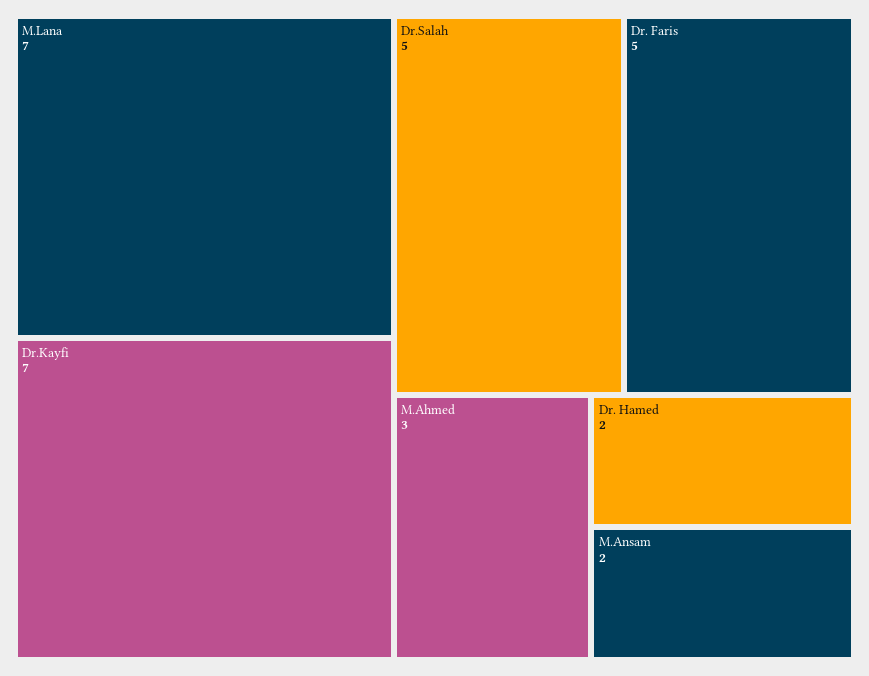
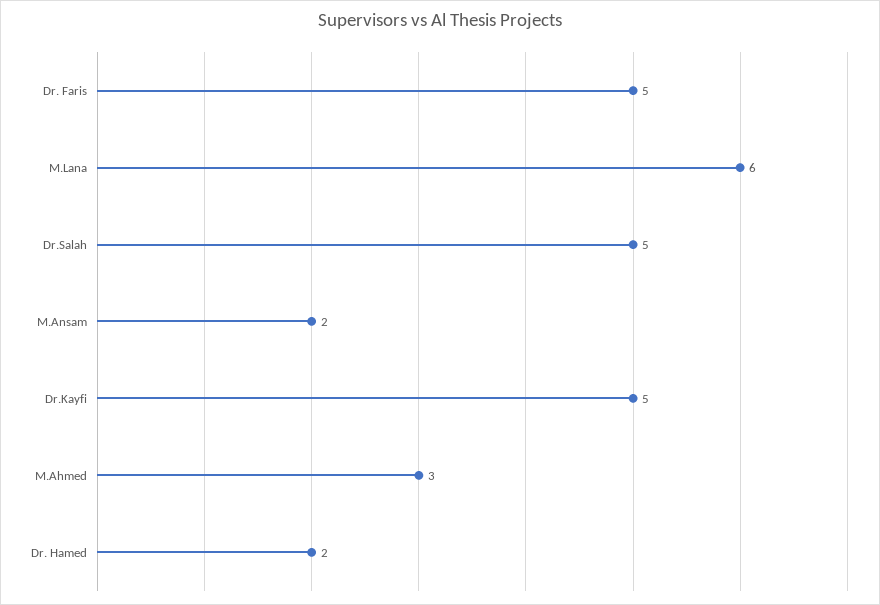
  {
-   "M.Lana": 7,
+   "M.Lana": 6,
-   "Dr.Kayfi": 7,
+   "Dr.Kayfi": 5,
    "Dr.Salah": 5,
    "Dr. Faris": 5,
    "M.Ahmed": 3,
    "Dr. Hamed": 2,
    "M.Ansam": 2
  }

